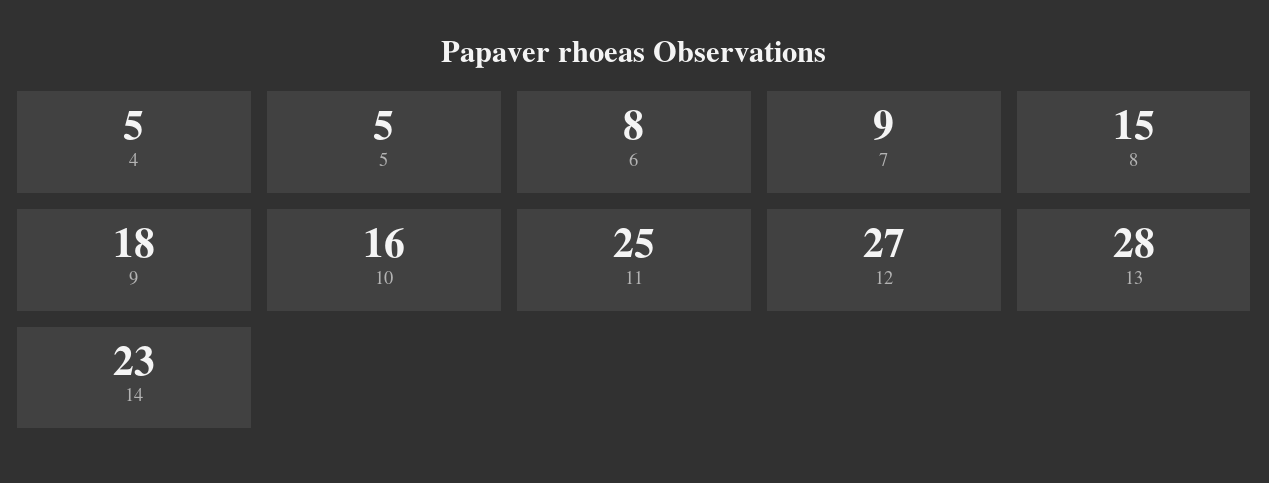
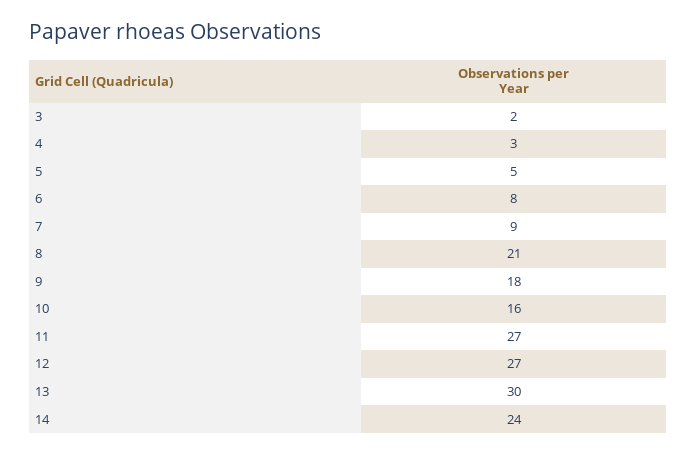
  {
-   "4": 5,
+   "4": 3,
    "5": 5,
    "6": 8,
    "7": 9,
-   "8": 15,
+   "8": 21,
    "9": 18,
    "10": 16,
-   "11": 25,
+   "11": 27,
    "12": 27,
-   "13": 28,
+   "13": 30,
-   "14": 23
+   "14": 24,
+   "3": 2
  }

